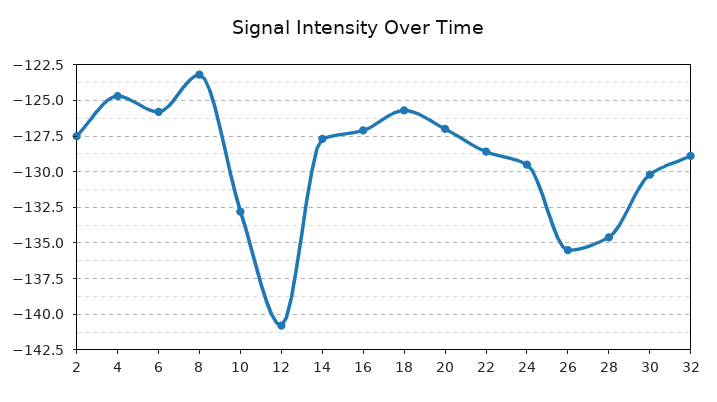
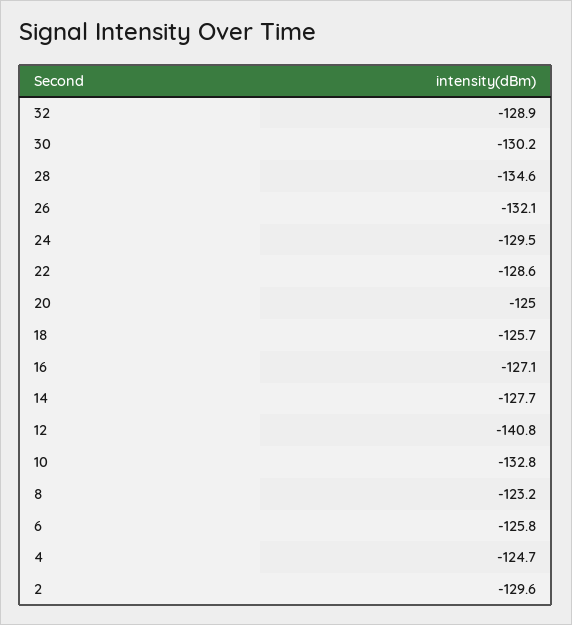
  {
-   "2": -127.5,
+   "2": -129.6,
    "4": -124.7,
    "6": -125.8,
    "8": -123.2,
    "10": -132.8,
    "12": -140.8,
    "14": -127.7,
    "16": -127.1,
    "18": -125.7,
-   "20": -127,
+   "20": -125,
    "22": -128.6,
    "24": -129.5,
-   "26": -135.5,
+   "26": -132.1,
    "28": -134.6,
    "30": -130.2,
    "32": -128.9
  }

